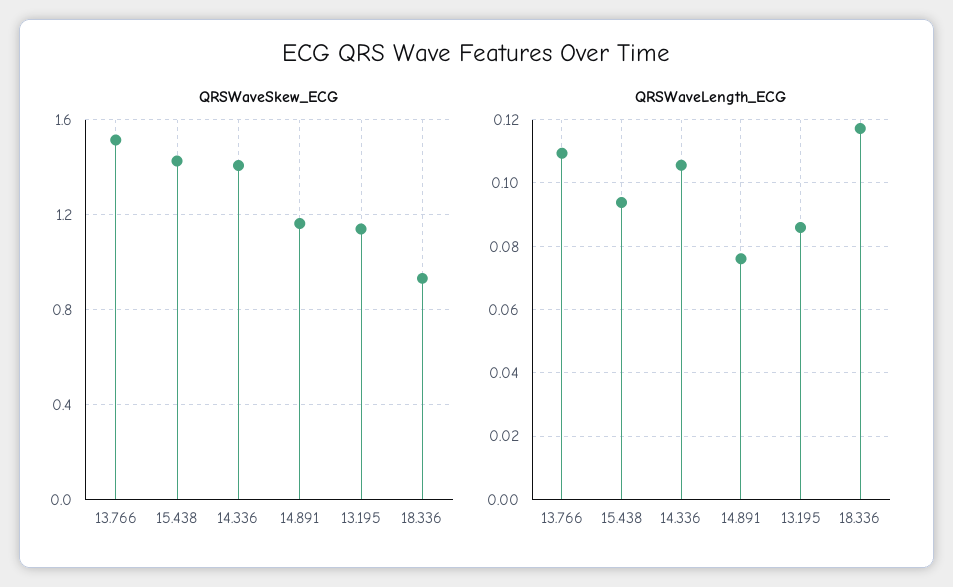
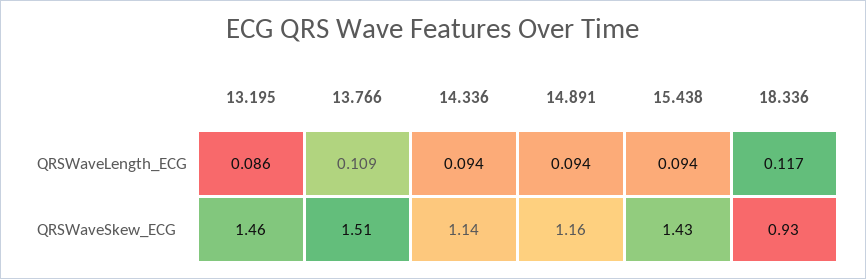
  {
    "QRSWaveSkew_ECG": {
      "13.766": 1.51,
      "15.438": 1.43,
-     "14.336": 1.4,
+     "14.336": 1.14,
      "14.891": 1.16,
-     "13.195": 1.15,
+     "13.195": 1.46,
      "18.336": 0.93
    },
    "QRSWaveLength_ECG": {
      "13.766": 0.109,
      "15.438": 0.094,
-     "14.336": 0.106,
+     "14.336": 0.094,
-     "14.891": 0.076,
+     "14.891": 0.094,
      "13.195": 0.086,
      "18.336": 0.117
    }
  }

